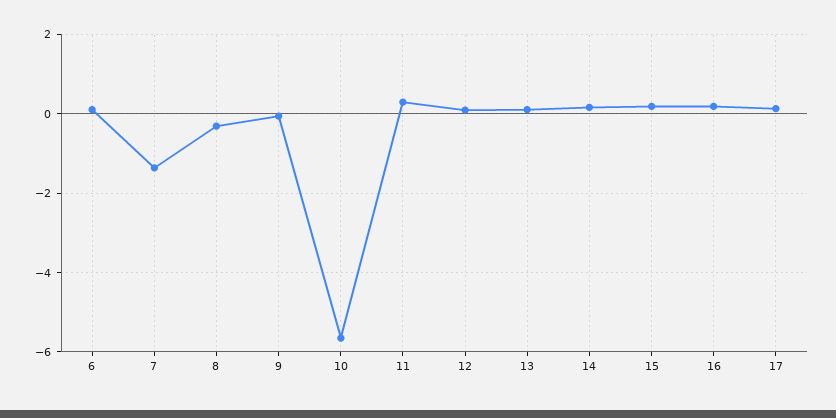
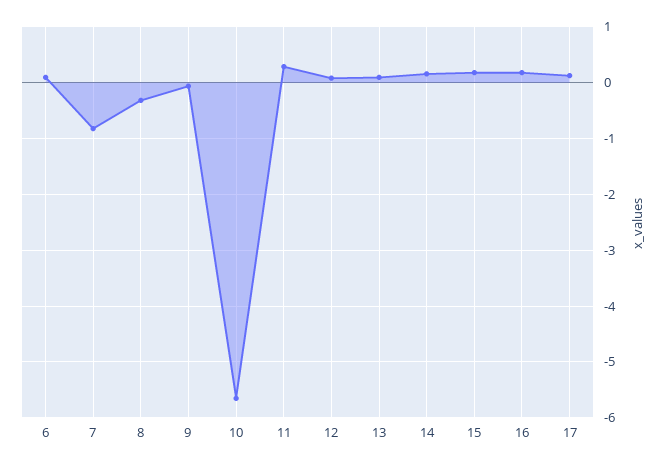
  {
    "6": 0,
-   "7": -1.4,
+   "7": -0.8,
    "8": -0.4,
    "9": 0,
    "10": -5.6,
    "11": 0.2,
    "12": 0,
    "13": 0,
    "14": 0.2,
    "15": 0.2,
    "16": 0.2,
    "17": 0.2
  }

